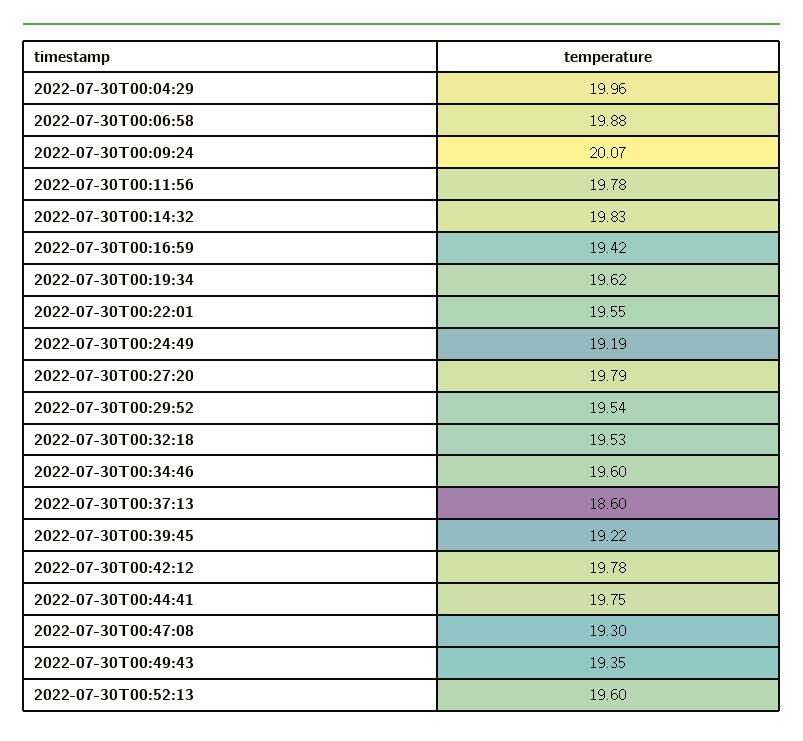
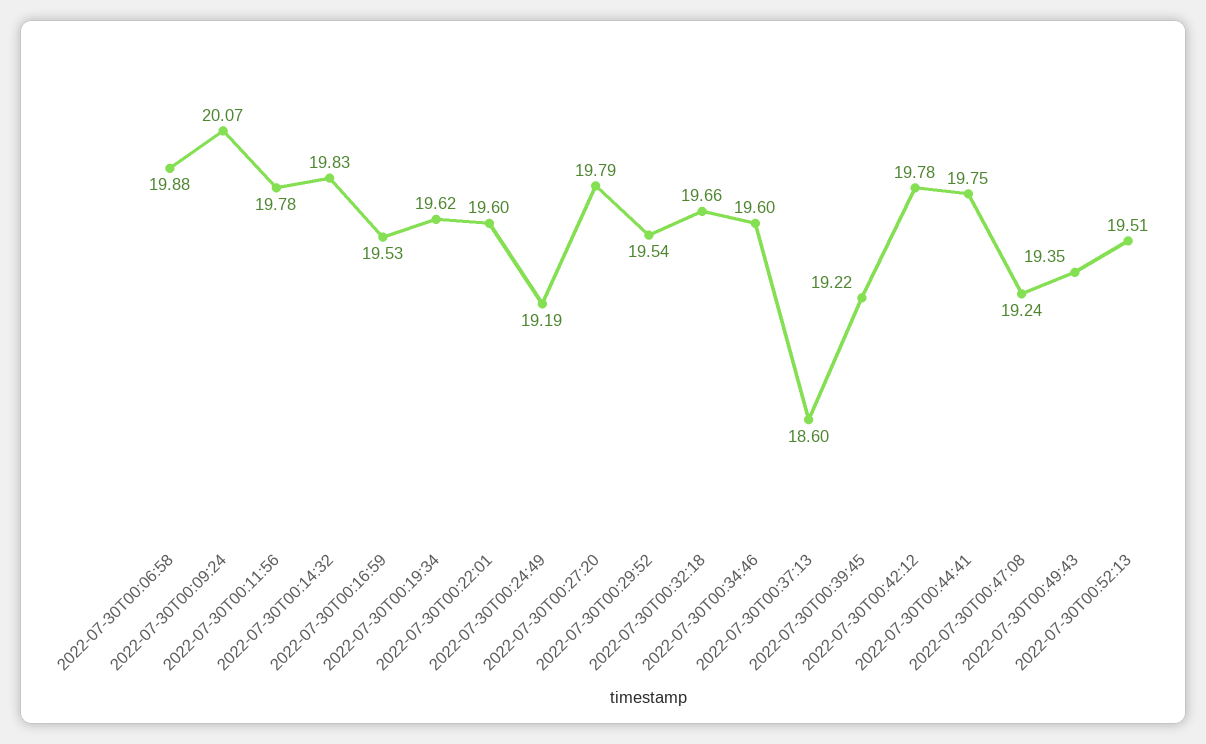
  {
-   "2022-07-30T00:04:29": 19.96,
    "2022-07-30T00:06:58": 19.88,
    "2022-07-30T00:09:24": 20.07,
    "2022-07-30T00:11:56": 19.78,
    "2022-07-30T00:14:32": 19.83,
-   "2022-07-30T00:16:59": 19.42,
+   "2022-07-30T00:16:59": 19.53,
    "2022-07-30T00:19:34": 19.62,
-   "2022-07-30T00:22:01": 19.55,
+   "2022-07-30T00:22:01": 19.6,
    "2022-07-30T00:24:49": 19.19,
    "2022-07-30T00:27:20": 19.79,
    "2022-07-30T00:29:52": 19.54,
-   "2022-07-30T00:32:18": 19.53,
+   "2022-07-30T00:32:18": 19.66,
    "2022-07-30T00:34:46": 19.6,
    "2022-07-30T00:37:13": 18.6,
    "2022-07-30T00:39:45": 19.22,
    "2022-07-30T00:42:12": 19.78,
    "2022-07-30T00:44:41": 19.75,
-   "2022-07-30T00:47:08": 19.3,
+   "2022-07-30T00:47:08": 19.24,
    "2022-07-30T00:49:43": 19.35,
-   "2022-07-30T00:52:13": 19.6
+   "2022-07-30T00:52:13": 19.51
  }

